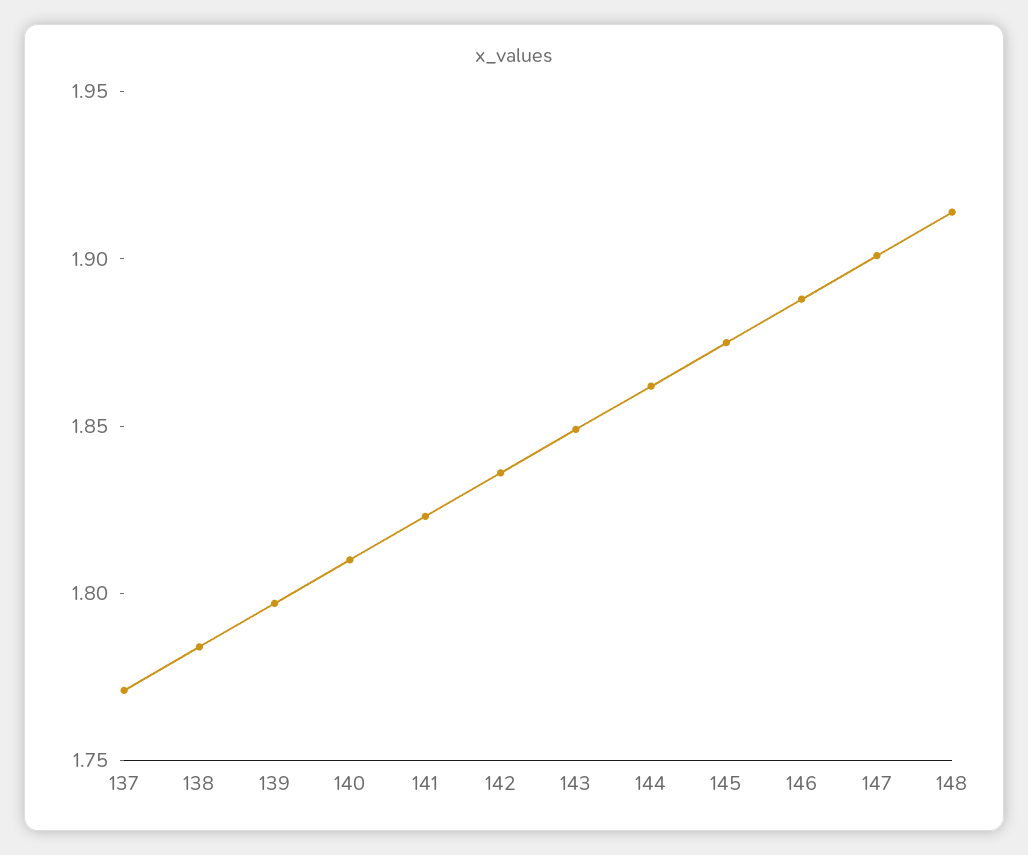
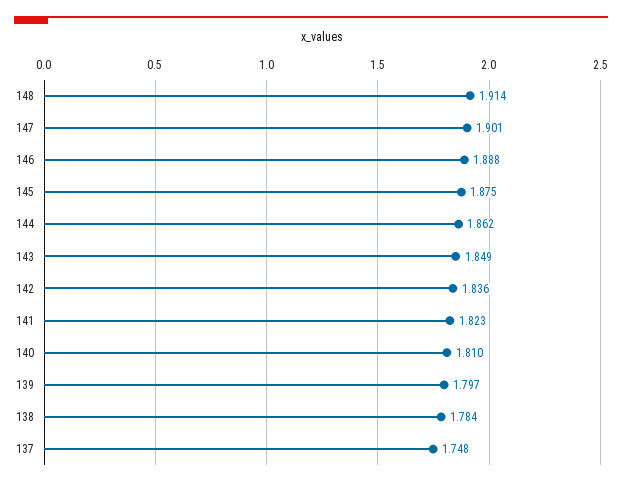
  {
-   "137": 1.77,
+   "137": 1.748,
    "138": 1.784,
    "139": 1.797,
    "140": 1.81,
    "141": 1.823,
    "142": 1.836,
    "143": 1.849,
    "144": 1.862,
    "145": 1.875,
    "146": 1.888,
    "147": 1.901,
    "148": 1.914
  }

